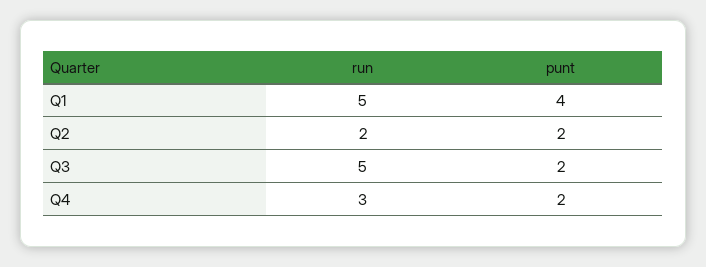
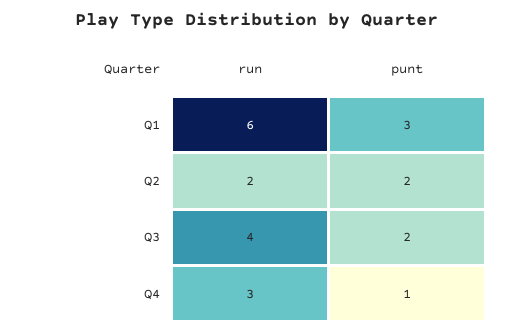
  {
    "run": {
-     "Q1": 5,
+     "Q1": 6,
      "Q2": 2,
-     "Q3": 5,
+     "Q3": 4,
      "Q4": 3
    },
    "punt": {
-     "Q1": 4,
+     "Q1": 3,
      "Q2": 2,
      "Q3": 2,
-     "Q4": 2
+     "Q4": 1
    }
  }

